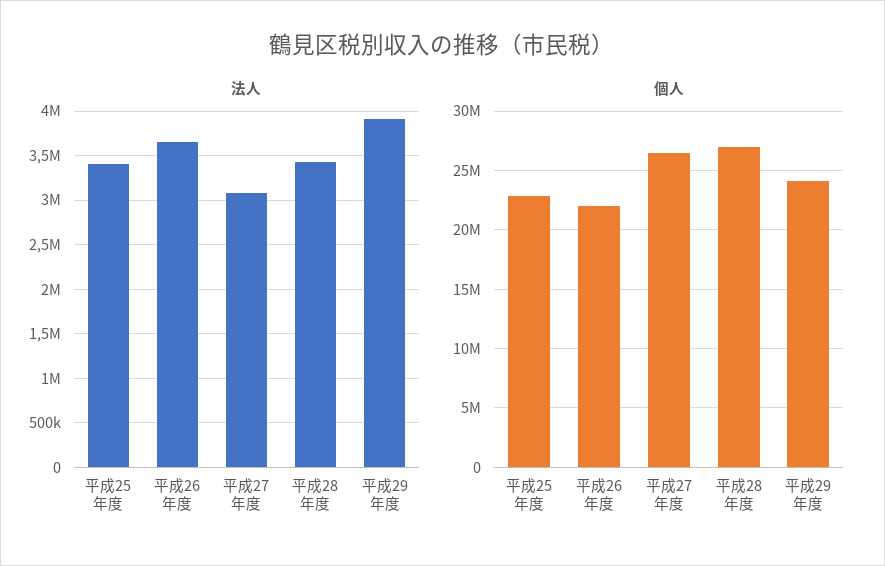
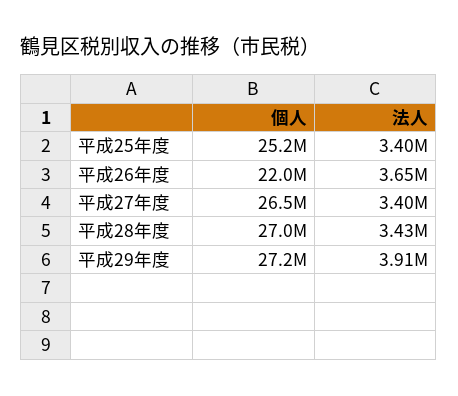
  {
    "法人": {
      "平成25年度": 3400000,
      "平成26年度": 3650000,
-     "平成27年度": 3100000,
+     "平成27年度": 3400000,
      "平成28年度": 3430000,
      "平成29年度": 3910000
    },
    "個人": {
-     "平成25年度": 23000000,
+     "平成25年度": 25200000,
      "平成26年度": 22000000,
      "平成27年度": 26500000,
      "平成28年度": 27000000,
-     "平成29年度": 24000000
+     "平成29年度": 27200000
    }
  }

